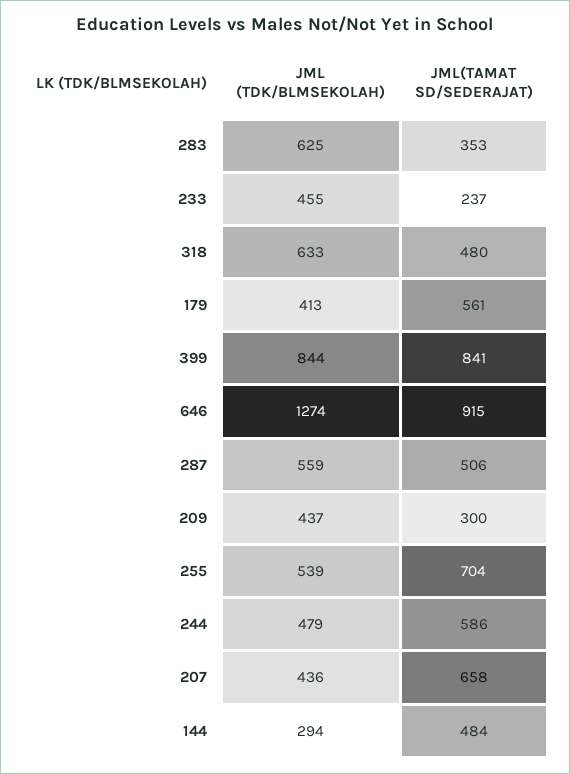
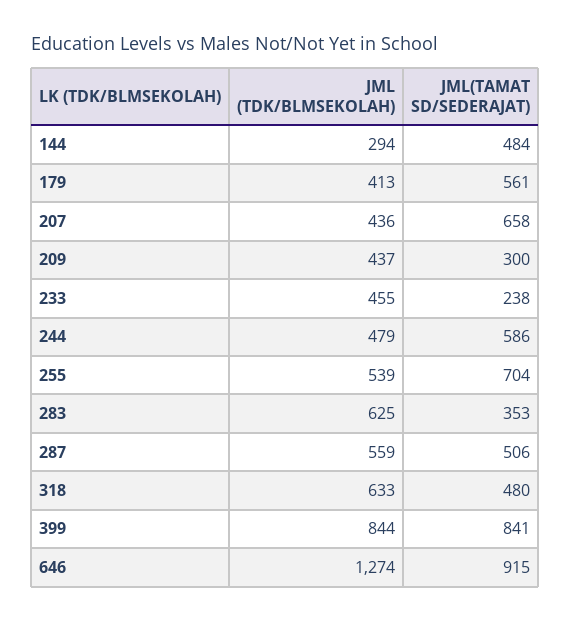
  {
    "JML (TDK/BLMSEKOLAH)": {
      "283": 625,
      "233": 455,
      "318": 633,
      "179": 413,
      "399": 844,
      "646": 1274,
      "287": 559,
      "209": 437,
      "255": 539,
      "244": 479,
      "207": 436,
      "144": 294
    },
    "JML(TAMAT SD/SEDERAJAT)": {
      "283": 353,
-     "233": 237,
+     "233": 238,
      "318": 480,
      "179": 561,
      "399": 841,
      "646": 915,
      "287": 506,
      "209": 300,
      "255": 704,
      "244": 586,
      "207": 658,
      "144": 484
    }
  }

